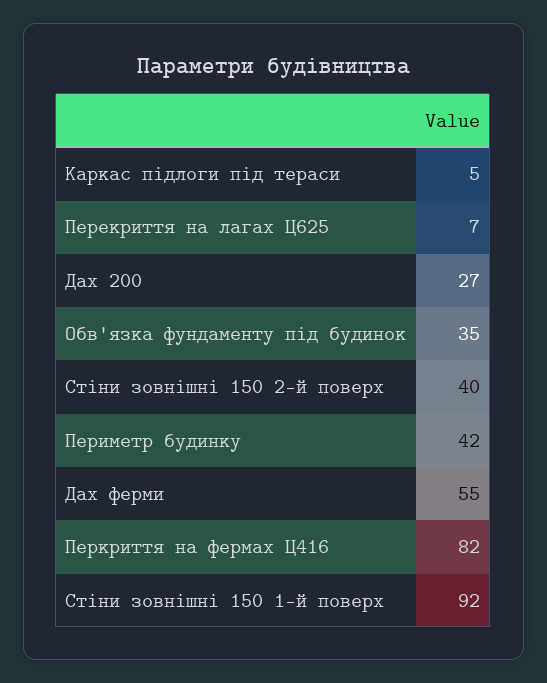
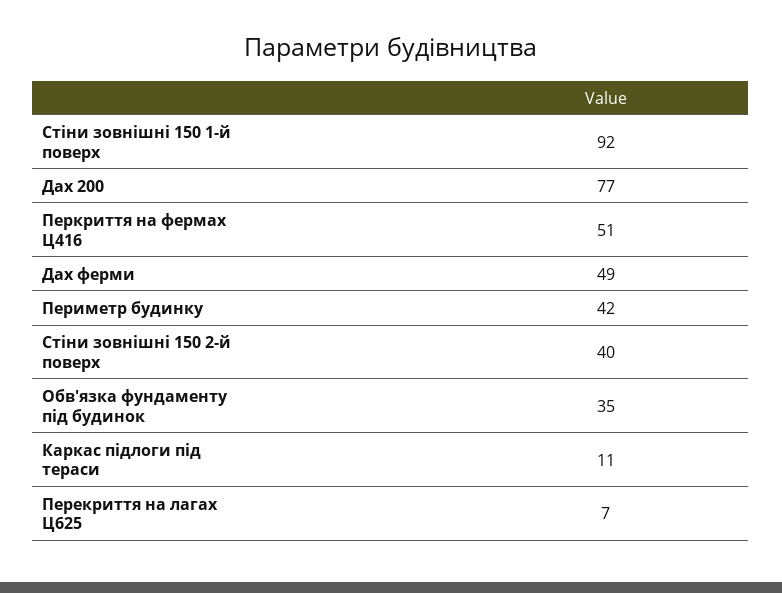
  {
-   "Каркас підлоги під тераси": 5,
+   "Каркас підлоги під тераси": 11,
    "Перекриття на лагах Ц625": 7,
-   "Дах 200": 27,
+   "Дах 200": 77,
    "Обв'язка фундаменту під будинок": 35,
    "Стіни зовнішні 150 2-й поверх": 40,
    "Периметр будинку": 42,
-   "Дах ферми": 55,
+   "Дах ферми": 49,
-   "Перкриття на фермах Ц416": 82,
+   "Перкриття на фермах Ц416": 51,
    "Стіни зовнішні 150 1-й поверх": 92
  }

